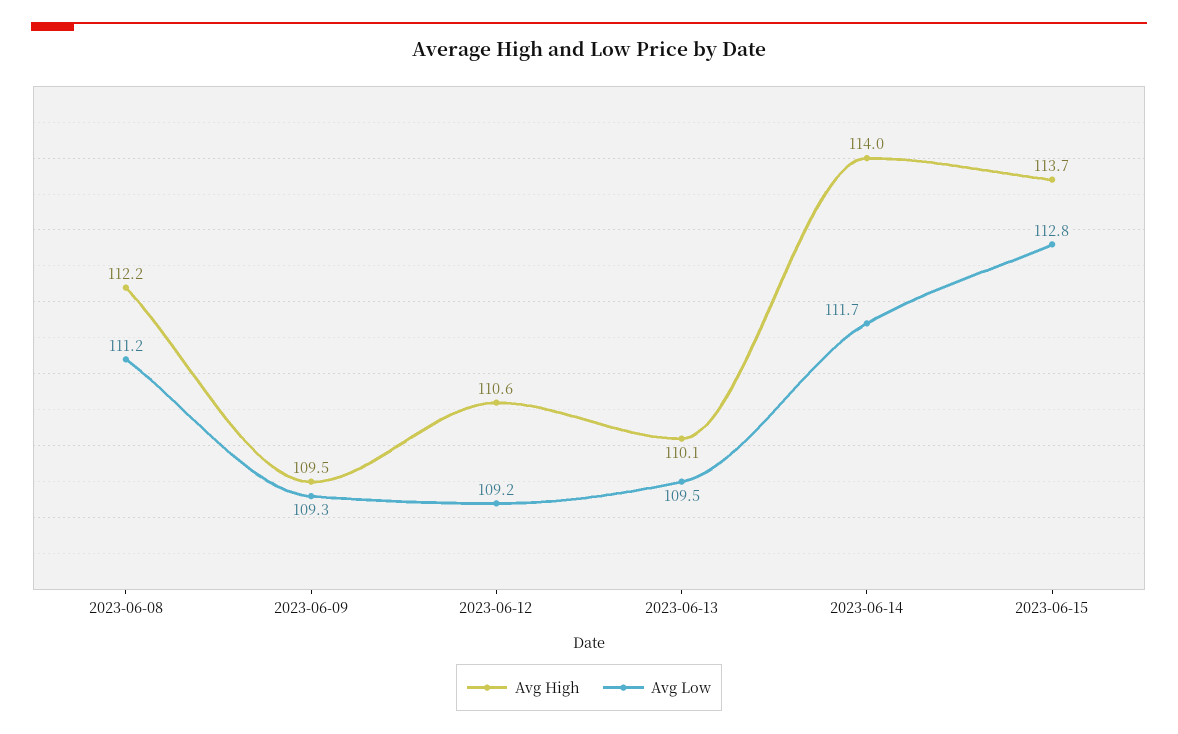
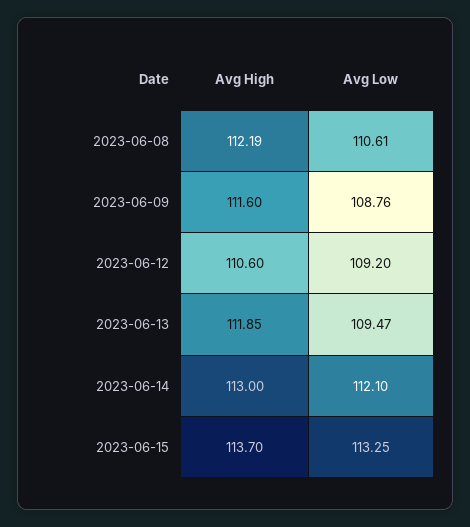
  {
    "Avg High": {
      "2023-06-08": 112.19,
-     "2023-06-09": 109.5,
+     "2023-06-09": 111.6,
      "2023-06-12": 110.6,
-     "2023-06-13": 110.1,
+     "2023-06-13": 111.85,
-     "2023-06-14": 114,
+     "2023-06-14": 113,
      "2023-06-15": 113.7
    },
    "Avg Low": {
-     "2023-06-08": 111.2,
+     "2023-06-08": 110.61,
-     "2023-06-09": 109.3,
+     "2023-06-09": 108.76,
      "2023-06-12": 109.2,
      "2023-06-13": 109.47,
-     "2023-06-14": 111.7,
+     "2023-06-14": 112.1,
-     "2023-06-15": 112.8
+     "2023-06-15": 113.25
    }
  }

